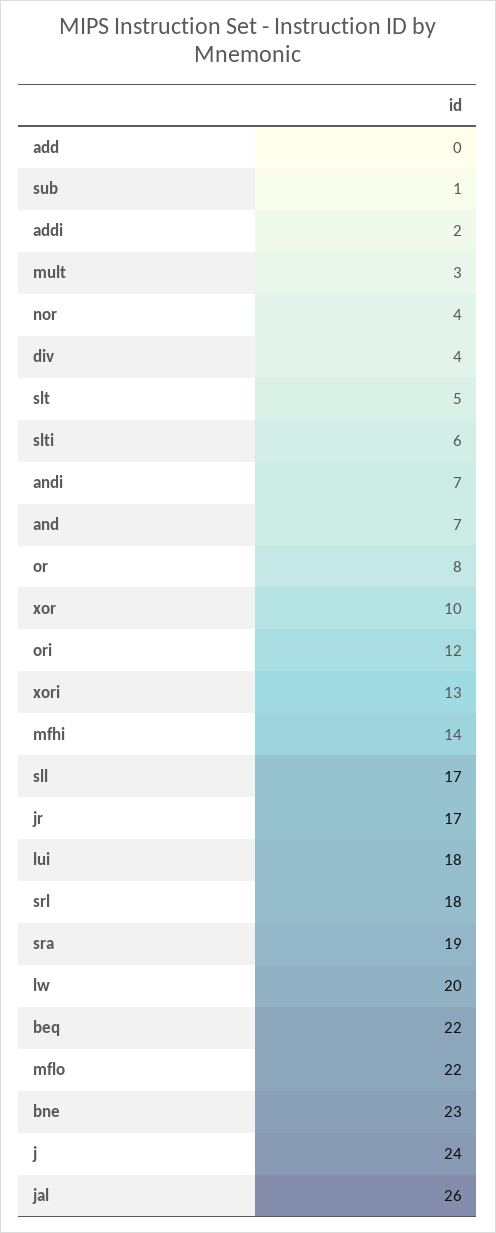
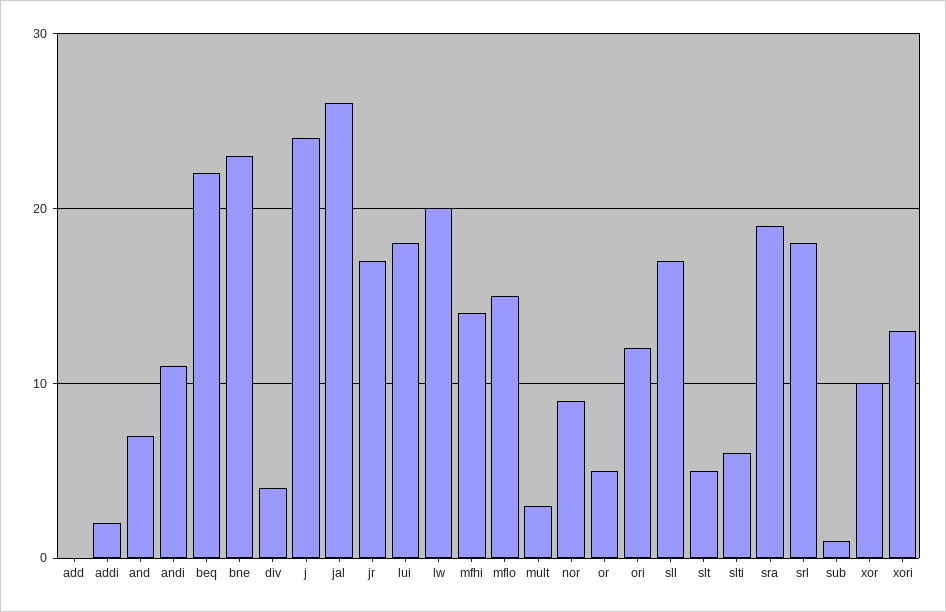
  {
    "add": 0,
    "sub": 1,
    "addi": 2,
    "mult": 3,
-   "nor": 4,
+   "nor": 9,
    "div": 4,
    "slt": 5,
    "slti": 6,
-   "andi": 7,
+   "andi": 11,
    "and": 7,
-   "or": 8,
+   "or": 5,
    "xor": 10,
    "ori": 12,
    "xori": 13,
    "mfhi": 14,
    "sll": 17,
    "jr": 17,
    "lui": 18,
    "srl": 18,
    "sra": 19,
    "lw": 20,
    "beq": 22,
-   "mflo": 22,
+   "mflo": 15,
    "bne": 23,
    "j": 24,
    "jal": 26
  }

